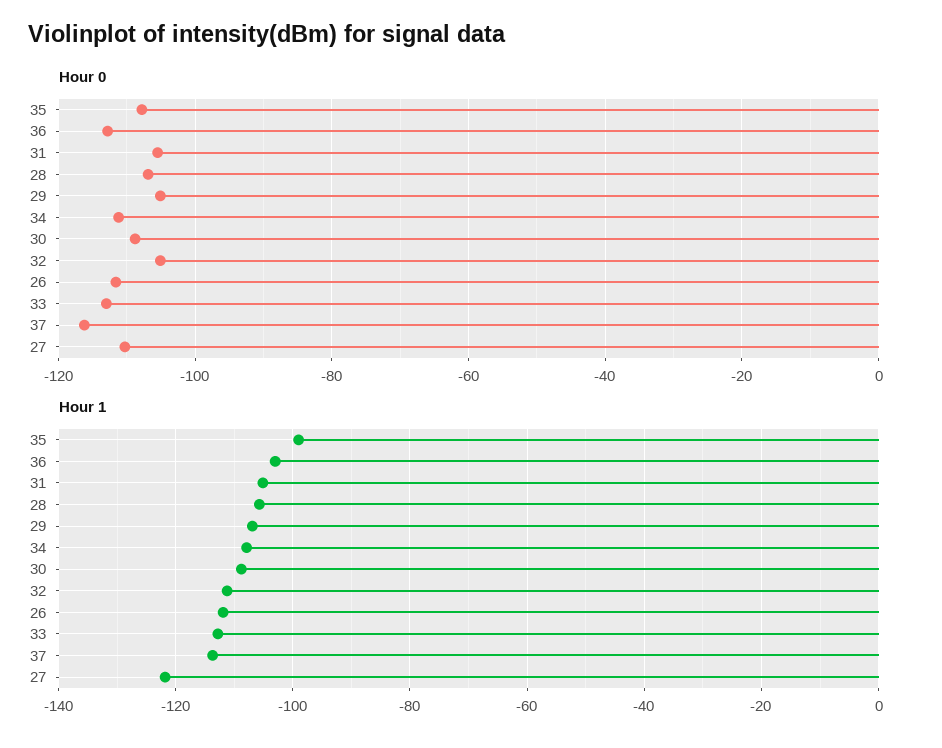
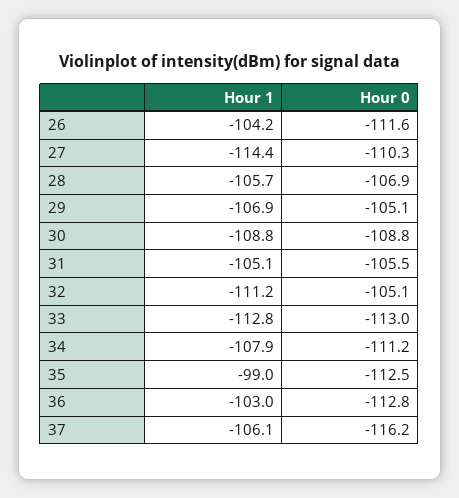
  {
    "Hour 0": {
-     "35": -108,
+     "35": -112.5,
      "36": -112.8,
      "31": -105.5,
      "28": -106.9,
      "29": -105.1,
      "34": -111.2,
      "30": -108.8,
      "32": -105.1,
      "26": -111.6,
      "33": -113,
      "37": -116.2,
      "27": -110.3
    },
    "Hour 1": {
      "35": -99,
      "36": -103,
      "31": -105.1,
      "28": -105.7,
      "29": -106.9,
      "34": -107.9,
      "30": -108.8,
      "32": -111.2,
-     "26": -112,
+     "26": -104.2,
      "33": -112.8,
-     "37": -114,
+     "37": -106.1,
-     "27": -122
+     "27": -114.4
    }
  }

